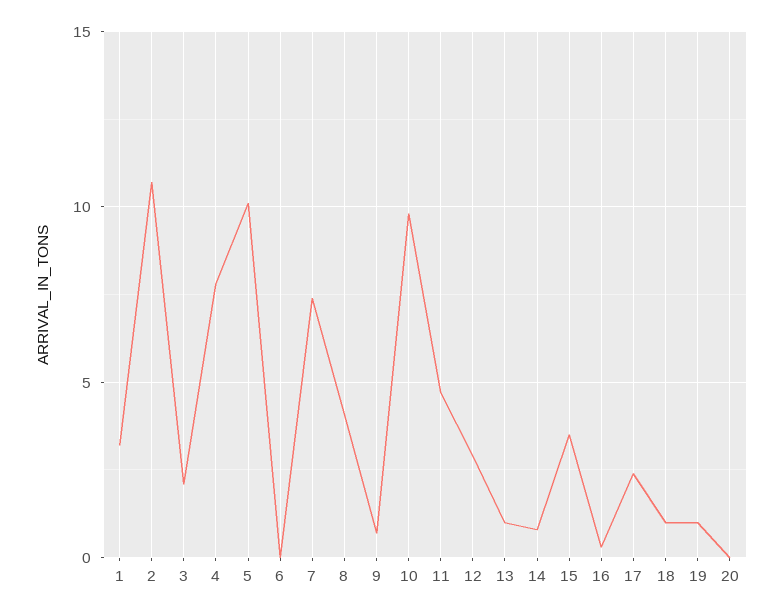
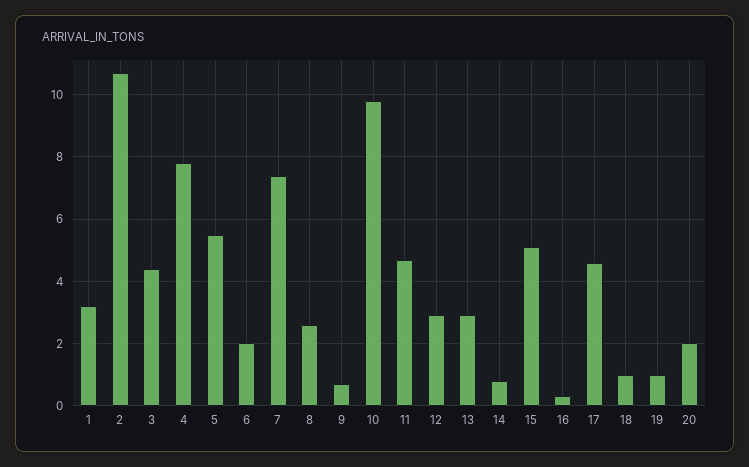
  {
    "1": 3,
    "2": 10.5,
-   "3": 2,
+   "3": 4.5,
    "4": 8,
-   "5": 10,
+   "5": 5.5,
-   "6": 0,
+   "6": 2,
    "7": 7.5,
-   "8": 4,
+   "8": 2.5,
    "9": 0.5,
    "10": 10,
    "11": 4.5,
    "12": 3,
-   "13": 1,
+   "13": 3,
    "14": 1,
-   "15": 3.5,
+   "15": 5,
    "16": 0.5,
-   "17": 2.5,
+   "17": 4.5,
    "18": 1,
    "19": 1,
-   "20": 0
+   "20": 2
  }

